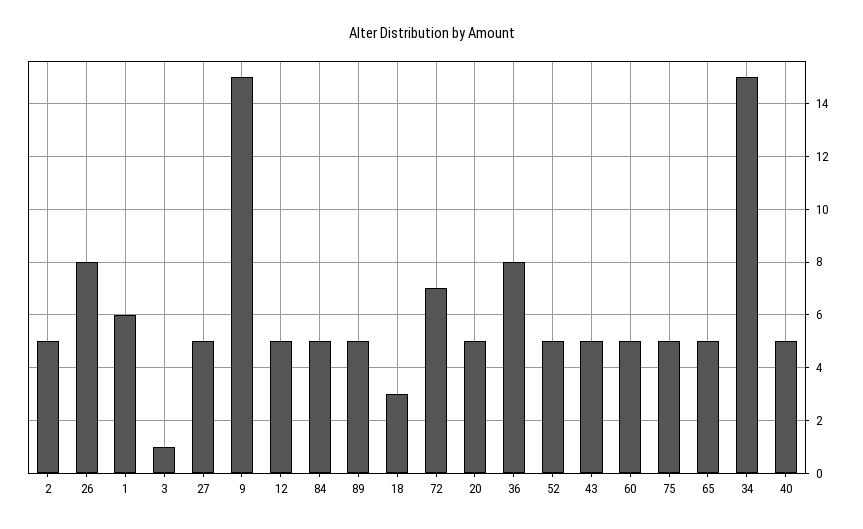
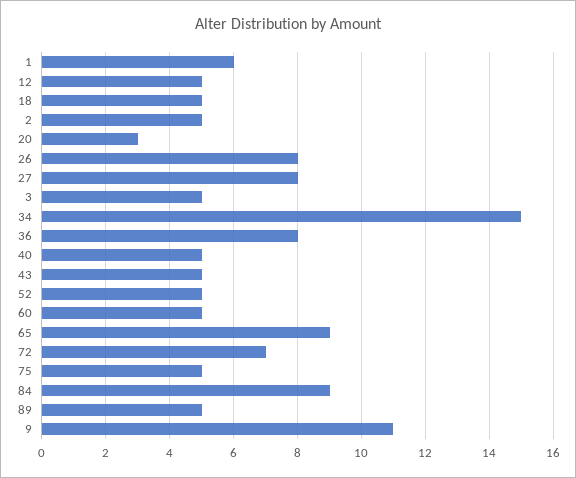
  {
    "2": 5,
    "26": 8,
    "1": 6,
-   "3": 1,
+   "3": 5,
-   "27": 5,
+   "27": 8,
-   "9": 15,
+   "9": 11,
    "12": 5,
-   "84": 5,
+   "84": 9,
    "89": 5,
-   "18": 3,
+   "18": 5,
    "72": 7,
-   "20": 5,
+   "20": 3,
    "36": 8,
    "52": 5,
    "43": 5,
    "60": 5,
    "75": 5,
-   "65": 5,
+   "65": 9,
    "34": 15,
    "40": 5
  }

